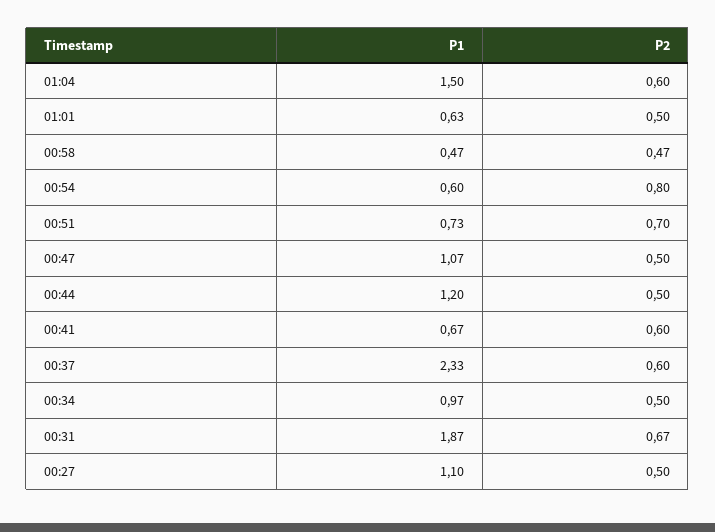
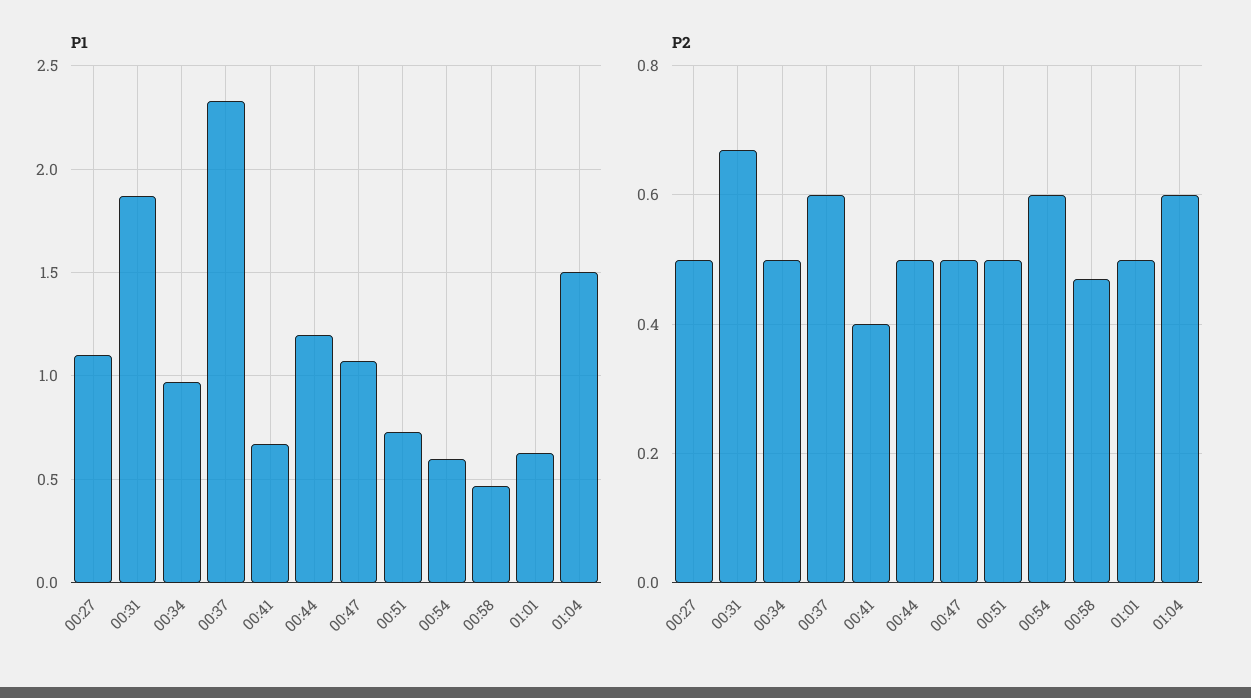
  {
    "P1": {
      "01:04": 1.5,
      "01:01": 0.63,
      "00:58": 0.47,
      "00:54": 0.6,
      "00:51": 0.73,
      "00:47": 1.07,
      "00:44": 1.2,
      "00:41": 0.67,
      "00:37": 2.33,
      "00:34": 0.97,
      "00:31": 1.87,
      "00:27": 1.1
    },
    "P2": {
      "01:04": 0.6,
      "01:01": 0.5,
      "00:58": 0.47,
-     "00:54": 0.8,
+     "00:54": 0.6,
-     "00:51": 0.7,
+     "00:51": 0.5,
      "00:47": 0.5,
      "00:44": 0.5,
-     "00:41": 0.6,
+     "00:41": 0.4,
      "00:37": 0.6,
      "00:34": 0.5,
      "00:31": 0.67,
      "00:27": 0.5
    }
  }

